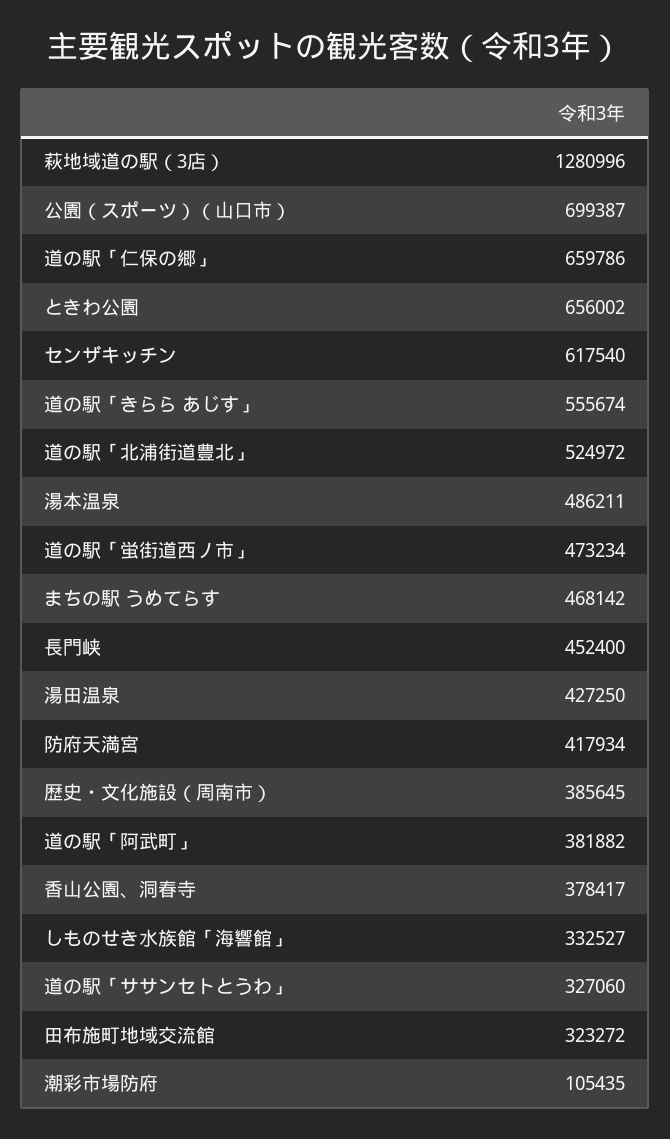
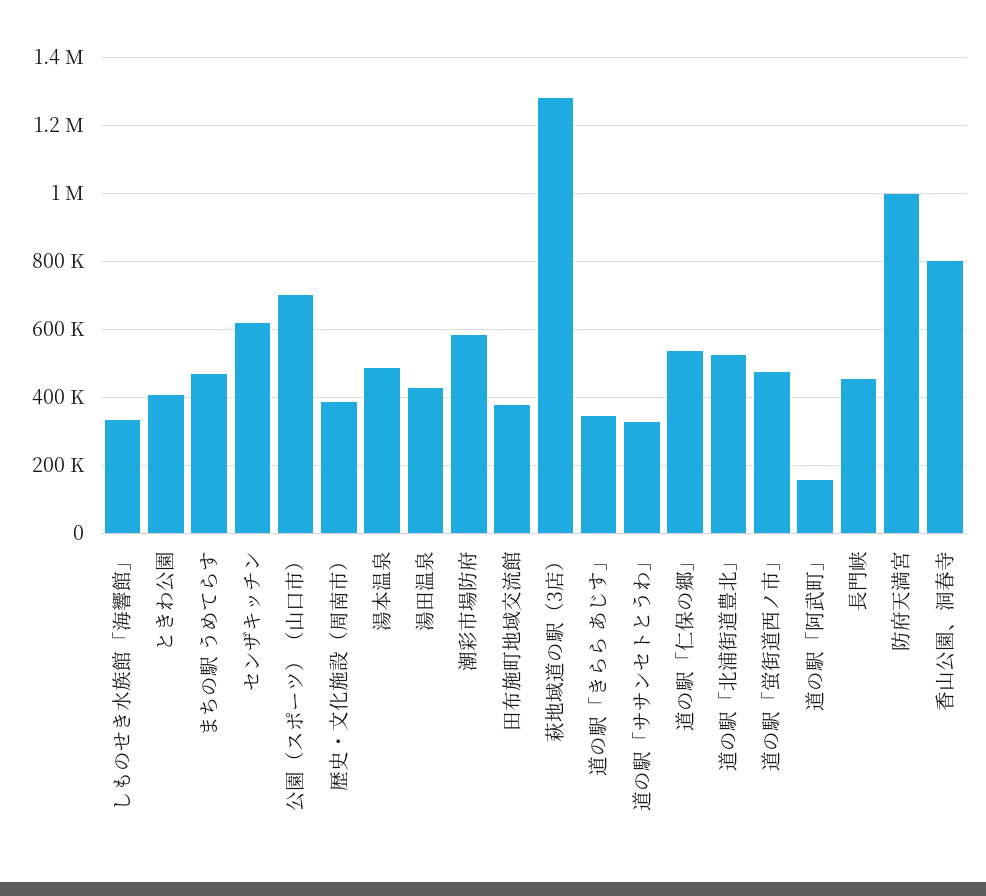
  {
    "萩地域道の駅（3店）": 1280996,
    "公園（スポーツ）（山口市）": 699387,
-   "道の駅「仁保の郷」": 659786,
+   "道の駅「仁保の郷」": 540000,
-   "ときわ公園": 656002,
+   "ときわ公園": 400000,
    "センザキッチン": 617540,
-   "道の駅「きらら あじす」": 555674,
+   "道の駅「きらら あじす」": 340000,
    "道の駅「北浦街道豊北」": 524972,
    "湯本温泉": 486211,
    "道の駅「蛍街道西ノ市」": 473234,
    "まちの駅 うめてらす": 468142,
    "長門峡": 452400,
    "湯田温泉": 427250,
-   "防府天満宮": 417934,
+   "防府天満宮": 1000000,
    "歴史・文化施設（周南市）": 385645,
-   "道の駅「阿武町」": 381882,
+   "道の駅「阿武町」": 160000,
-   "香山公園、洞春寺": 378417,
+   "香山公園、洞春寺": 800000,
    "しものせき水族館「海響館」": 332527,
    "道の駅「ササンセトとうわ」": 327060,
-   "田布施町地域交流館": 323272,
+   "田布施町地域交流館": 380000,
-   "潮彩市場防府": 105435
+   "潮彩市場防府": 580000
  }

